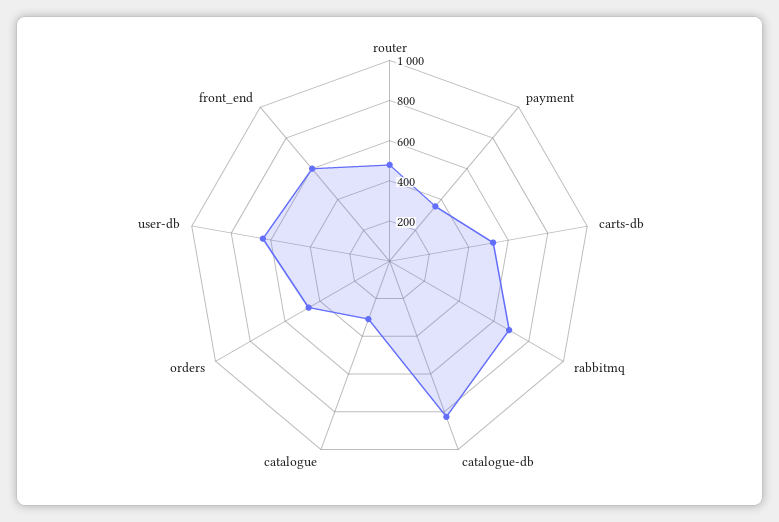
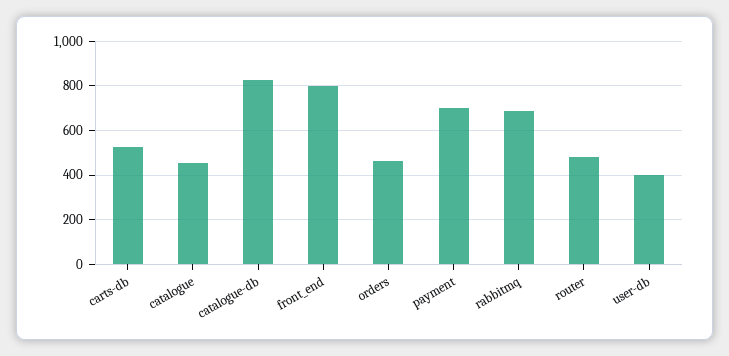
  {
    "router": 500,
-   "payment": 350,
+   "payment": 700,
    "carts-db": 500,
    "rabbitmq": 700,
    "catalogue-db": 850,
-   "catalogue": 300,
+   "catalogue": 450,
    "orders": 450,
-   "user-db": 650,
+   "user-db": 400,
-   "front_end": 600
+   "front_end": 800
  }

